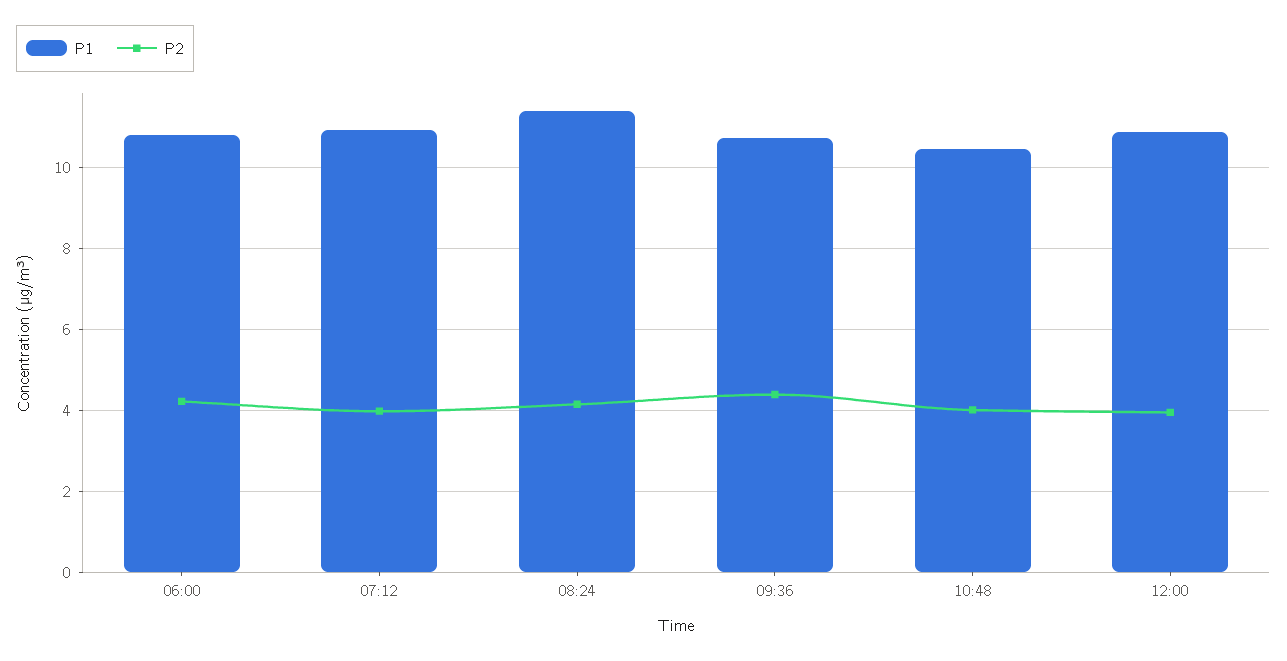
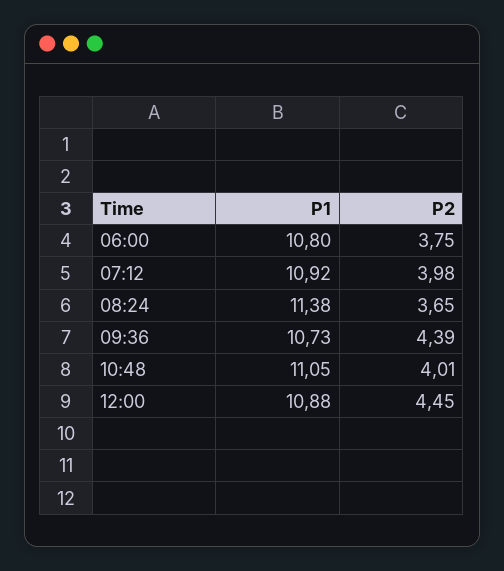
  {
    "P1": {
      "06:00": 10.8,
      "07:12": 10.92,
      "08:24": 11.38,
      "09:36": 10.73,
-     "10:48": 10.4,
+     "10:48": 11.05,
      "12:00": 10.88
    },
    "P2": {
-     "06:00": 4.2,
+     "06:00": 3.75,
      "07:12": 3.98,
-     "08:24": 4.2,
+     "08:24": 3.65,
      "09:36": 4.39,
      "10:48": 4.01,
-     "12:00": 4
+     "12:00": 4.45
    }
  }

